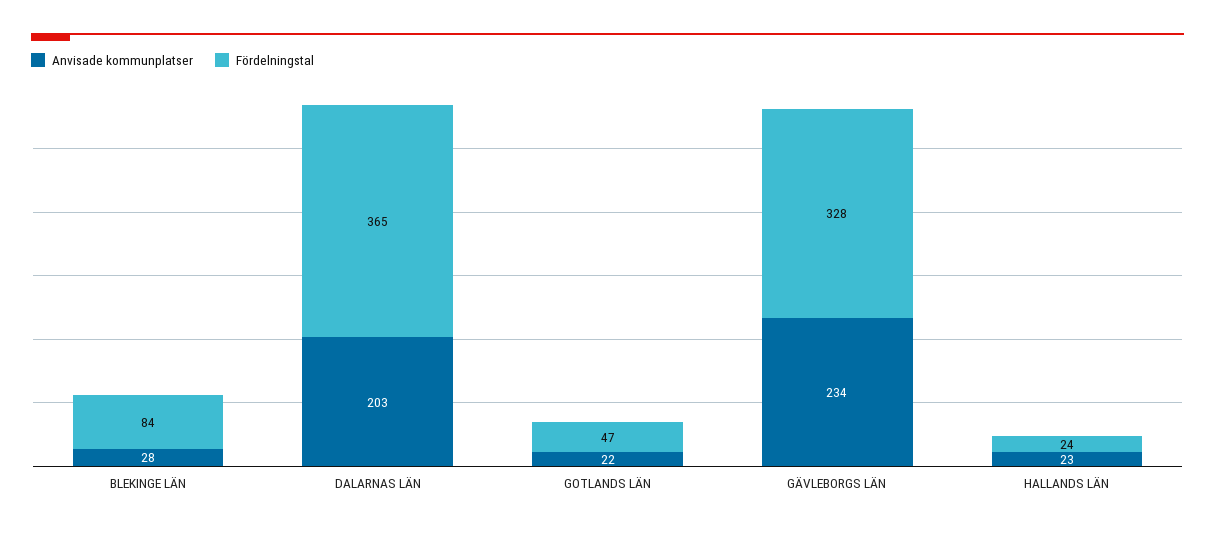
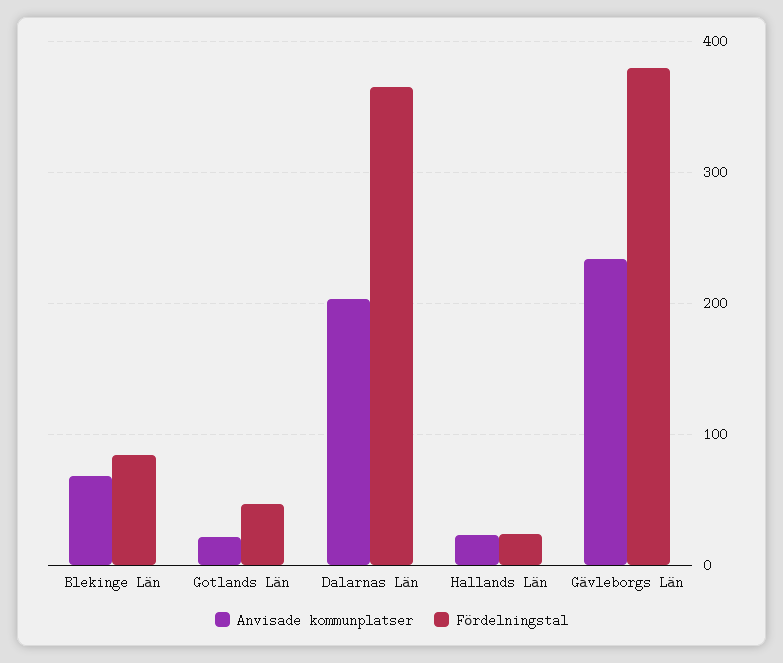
  {
    "Anvisade kommunplatser": {
-     "BLEKINGE LÄN": 28,
+     "BLEKINGE LÄN": 70,
      "DALARNAS LÄN": 203,
      "GOTLANDS LÄN": 22,
      "GÄVLEBORGS LÄN": 234,
      "HALLANDS LÄN": 23
    },
    "Fördelningstal": {
      "BLEKINGE LÄN": 84,
      "DALARNAS LÄN": 365,
      "GOTLANDS LÄN": 47,
-     "GÄVLEBORGS LÄN": 328,
+     "GÄVLEBORGS LÄN": 380,
      "HALLANDS LÄN": 24
    }
  }

